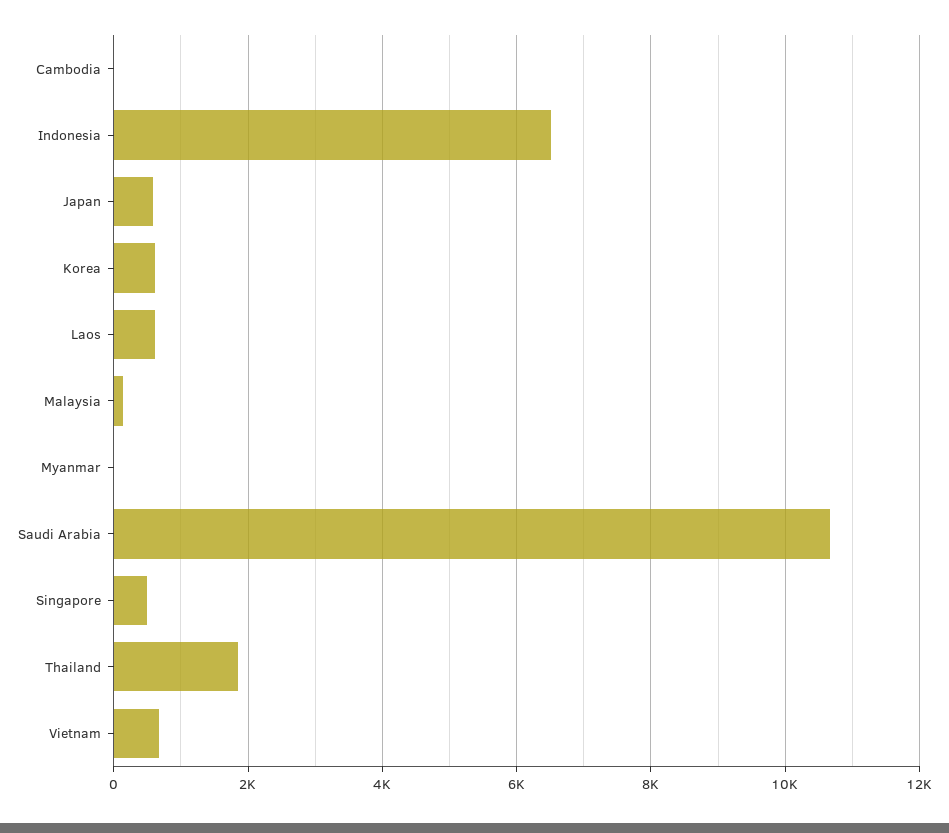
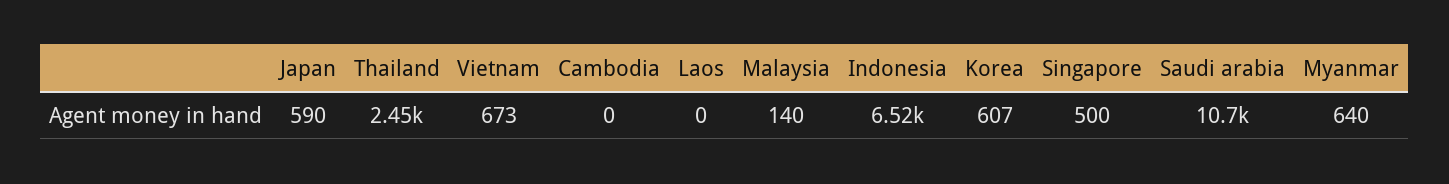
  {
    "Cambodia": 0,
    "Indonesia": 6520,
    "Japan": 590,
    "Korea": 607,
-   "Laos": 600,
+   "Laos": 0,
    "Malaysia": 140,
-   "Myanmar": 0,
+   "Myanmar": 640,
    "Saudi Arabia": 10700,
    "Singapore": 500,
-   "Thailand": 1800,
+   "Thailand": 2450,
    "Vietnam": 673
  }

